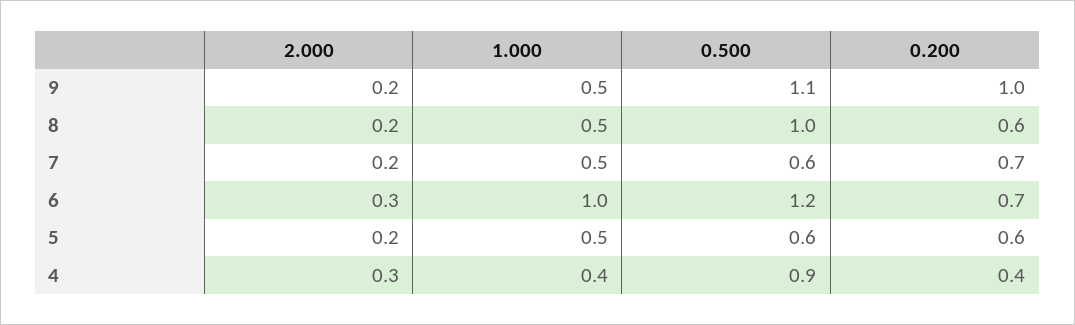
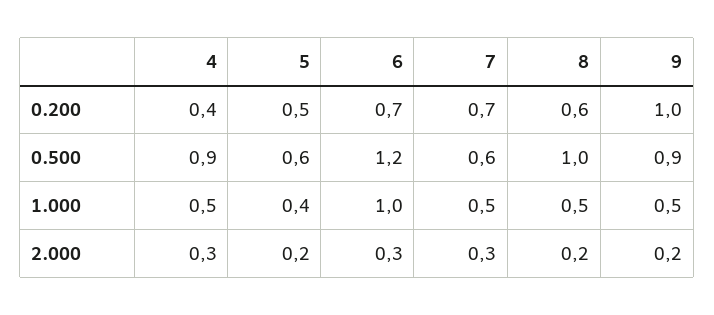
  {
    "2.000": {
      "9": 0.2,
      "8": 0.2,
-     "7": 0.2,
+     "7": 0.3,
      "6": 0.3,
      "5": 0.2,
      "4": 0.3
    },
    "1.000": {
      "9": 0.5,
      "8": 0.5,
      "7": 0.5,
      "6": 1,
-     "5": 0.5,
+     "5": 0.4,
-     "4": 0.4
+     "4": 0.5
    },
    "0.500": {
-     "9": 1.1,
+     "9": 0.9,
      "8": 1,
      "7": 0.6,
      "6": 1.2,
      "5": 0.6,
      "4": 0.9
    },
    "0.200": {
      "9": 1,
      "8": 0.6,
      "7": 0.7,
      "6": 0.7,
-     "5": 0.6,
+     "5": 0.5,
      "4": 0.4
    }
  }

